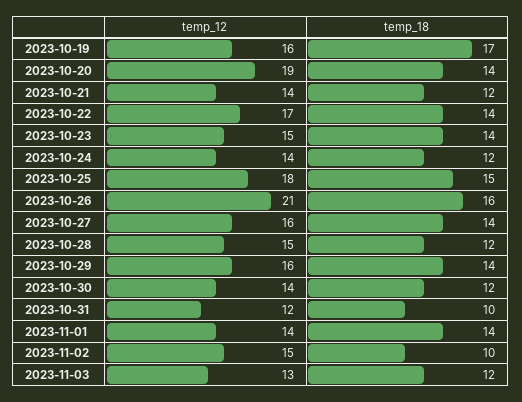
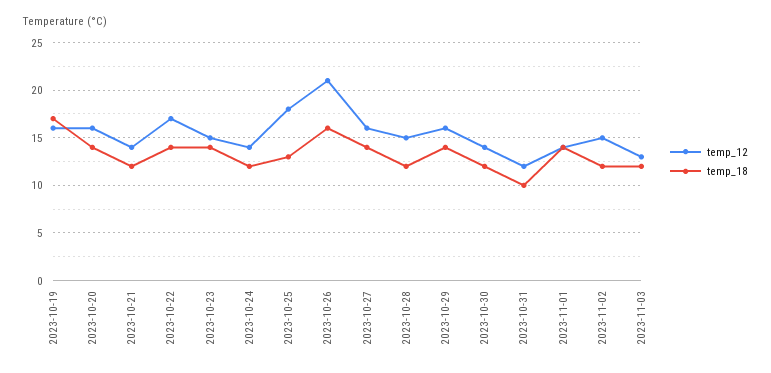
  {
    "temp_12": {
      "2023-10-19": 16,
-     "2023-10-20": 19,
+     "2023-10-20": 16,
      "2023-10-21": 14,
      "2023-10-22": 17,
      "2023-10-23": 15,
      "2023-10-24": 14,
      "2023-10-25": 18,
      "2023-10-26": 21,
      "2023-10-27": 16,
      "2023-10-28": 15,
      "2023-10-29": 16,
      "2023-10-30": 14,
      "2023-10-31": 12,
      "2023-11-01": 14,
      "2023-11-02": 15,
      "2023-11-03": 13
    },
    "temp_18": {
      "2023-10-19": 17,
      "2023-10-20": 14,
      "2023-10-21": 12,
      "2023-10-22": 14,
      "2023-10-23": 14,
      "2023-10-24": 12,
-     "2023-10-25": 15,
+     "2023-10-25": 13,
      "2023-10-26": 16,
      "2023-10-27": 14,
      "2023-10-28": 12,
      "2023-10-29": 14,
      "2023-10-30": 12,
      "2023-10-31": 10,
      "2023-11-01": 14,
-     "2023-11-02": 10,
+     "2023-11-02": 12,
      "2023-11-03": 12
    }
  }

